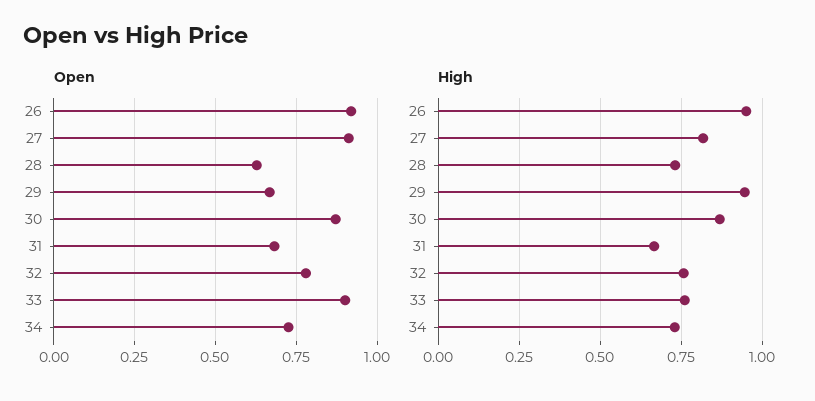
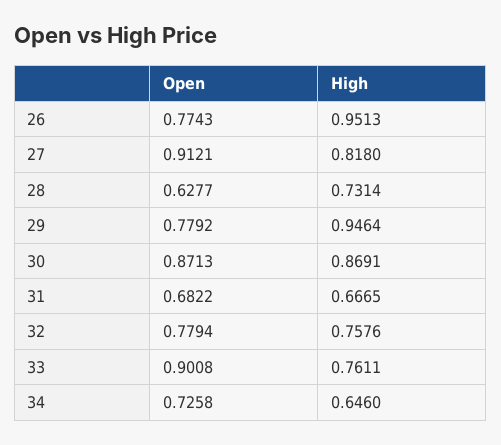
  {
    "Open": {
-     "26": 0.925,
+     "26": 0.7743,
      "27": 0.9121,
      "28": 0.6277,
-     "29": 0.675,
+     "29": 0.7792,
      "30": 0.8713,
      "31": 0.6822,
      "32": 0.7794,
      "33": 0.9008,
      "34": 0.7258
    },
    "High": {
      "26": 0.9513,
      "27": 0.818,
      "28": 0.7314,
      "29": 0.9464,
      "30": 0.8691,
      "31": 0.6665,
      "32": 0.7576,
      "33": 0.7611,
-     "34": 0.725
+     "34": 0.646
    }
  }

